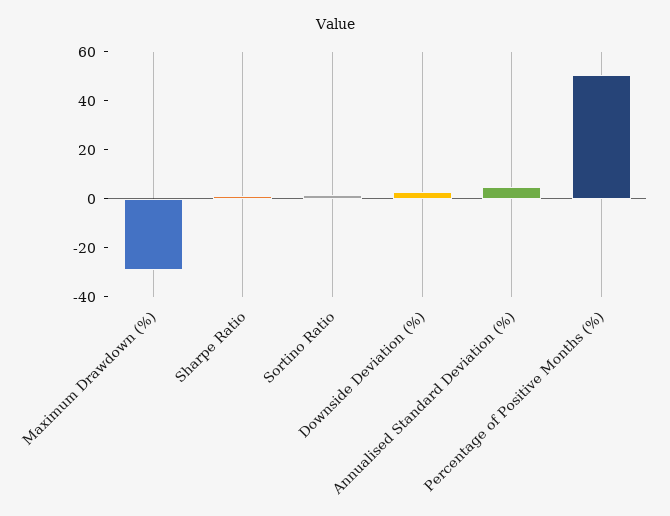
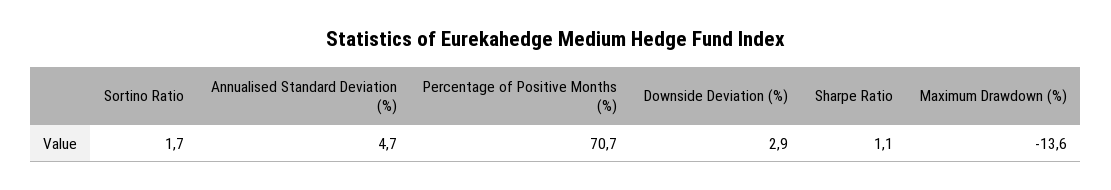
  {
-   "Maximum Drawdown (%)": -30,
+   "Maximum Drawdown (%)": -13.6,
    "Sharpe Ratio": 1.1,
    "Sortino Ratio": 1.7,
    "Downside Deviation (%)": 2.9,
    "Annualised Standard Deviation (%)": 4.7,
-   "Percentage of Positive Months (%)": 50
+   "Percentage of Positive Months (%)": 70.7
  }

